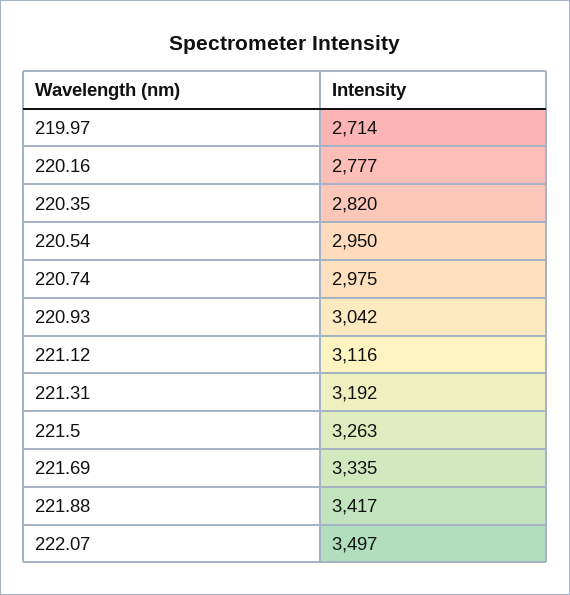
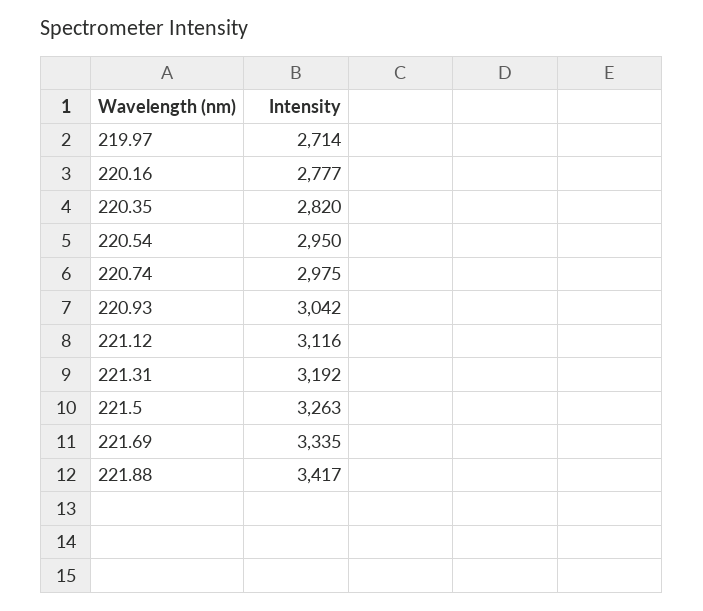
  {
    "219.97": 2714,
    "220.16": 2777,
    "220.35": 2820,
    "220.54": 2950,
    "220.74": 2975,
    "220.93": 3042,
    "221.12": 3116,
    "221.31": 3192,
    "221.5": 3263,
    "221.69": 3335,
-   "221.88": 3417,
+   "221.88": 3417
-   "222.07": 3497
  }

